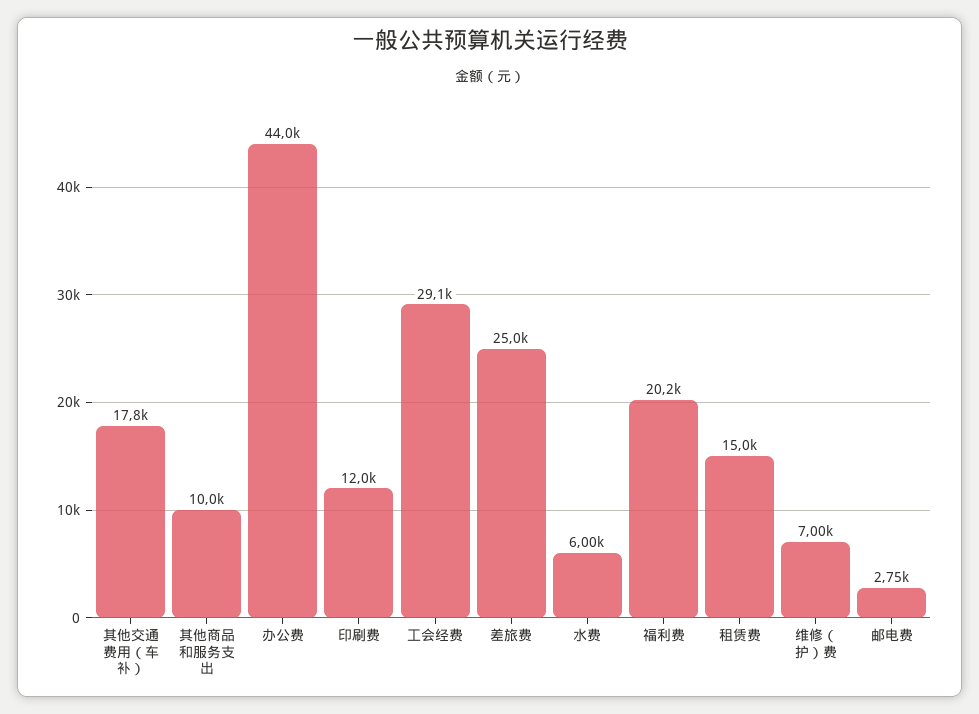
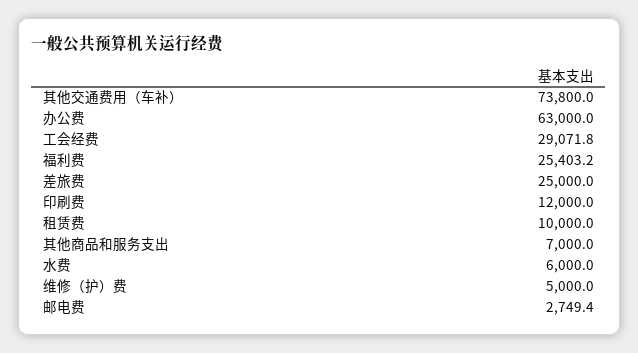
  {
-   "其他交通费用（车补）": 17800,
+   "其他交通费用（车补）": 73800,
-   "其他商品和服务支出": 10000,
+   "其他商品和服务支出": 7000,
-   "办公费": 44000,
+   "办公费": 63000,
    "印刷费": 12000,
    "工会经费": 29071.8,
    "差旅费": 25000,
    "水费": 6000,
-   "福利费": 20200,
+   "福利费": 25403.2,
-   "租赁费": 15000,
+   "租赁费": 10000,
-   "维修（护）费": 7000,
+   "维修（护）费": 5000,
    "邮电费": 2749.4
  }

